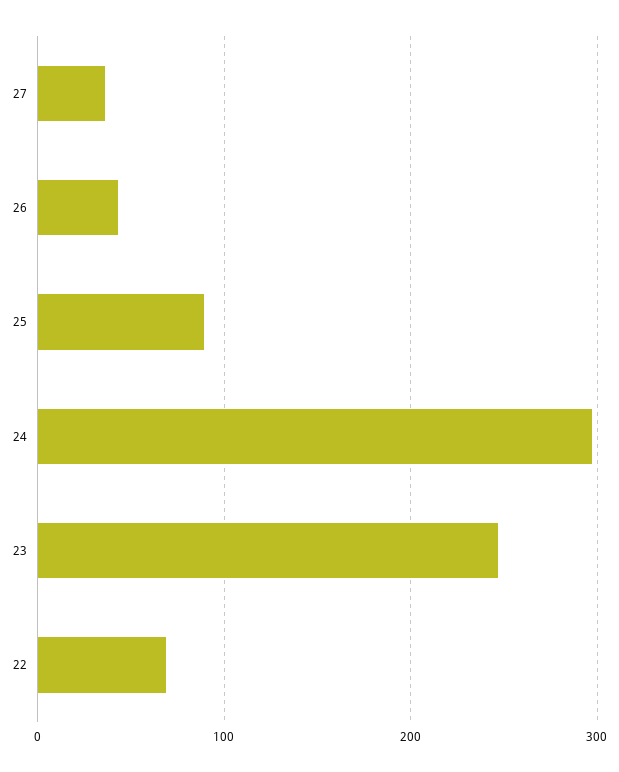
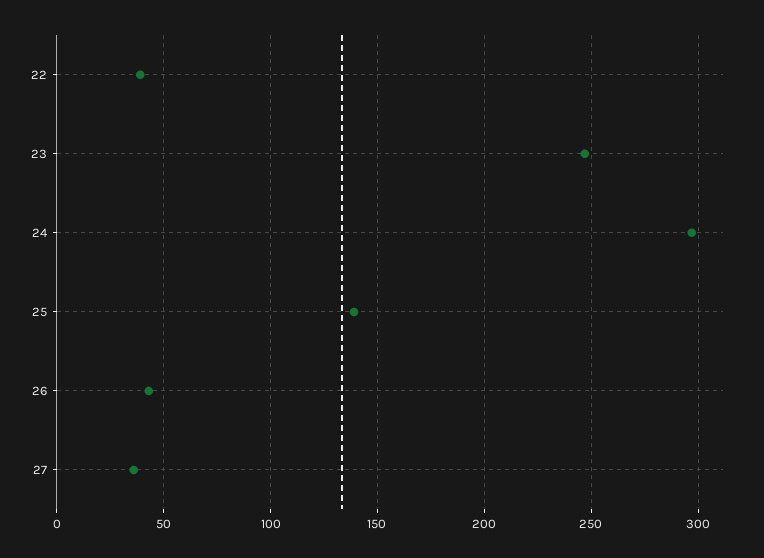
  {
    "27": 35,
    "26": 45,
-   "25": 90,
+   "25": 140,
    "24": 295,
    "23": 245,
-   "22": 70
+   "22": 40
  }

